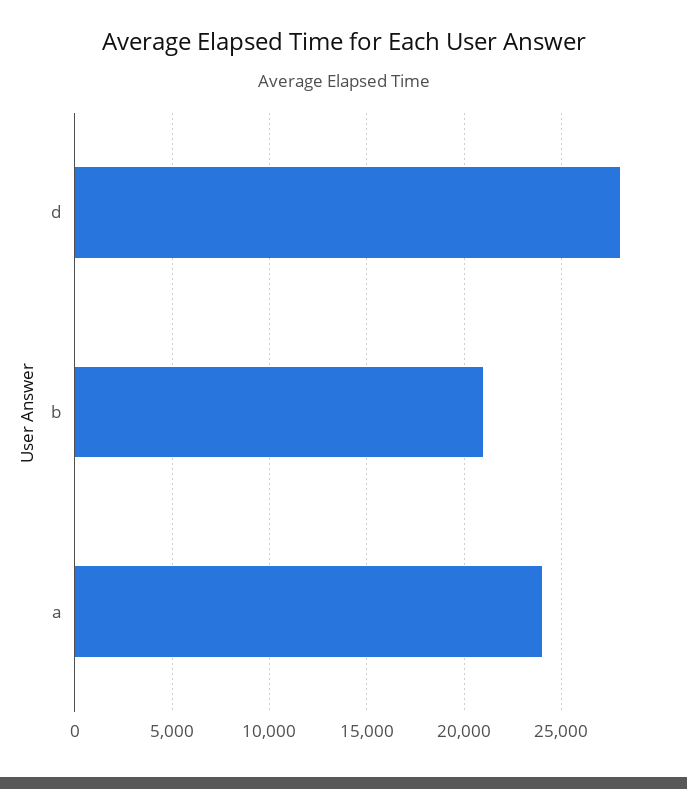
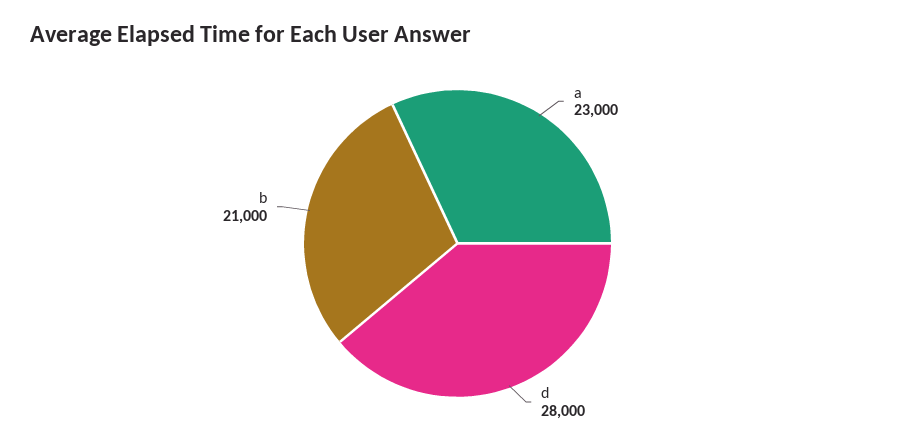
  {
    "d": 28000,
    "b": 21000,
-   "a": 24000
+   "a": 23000
  }

